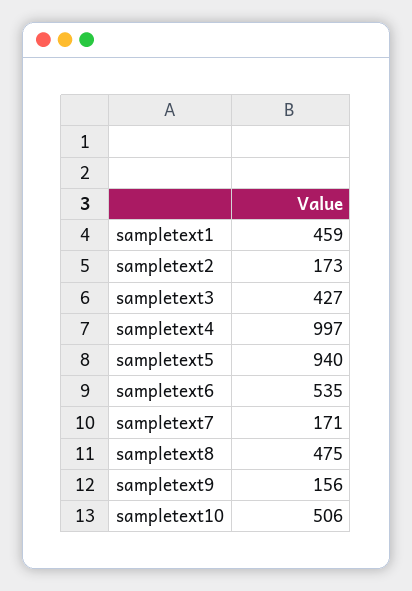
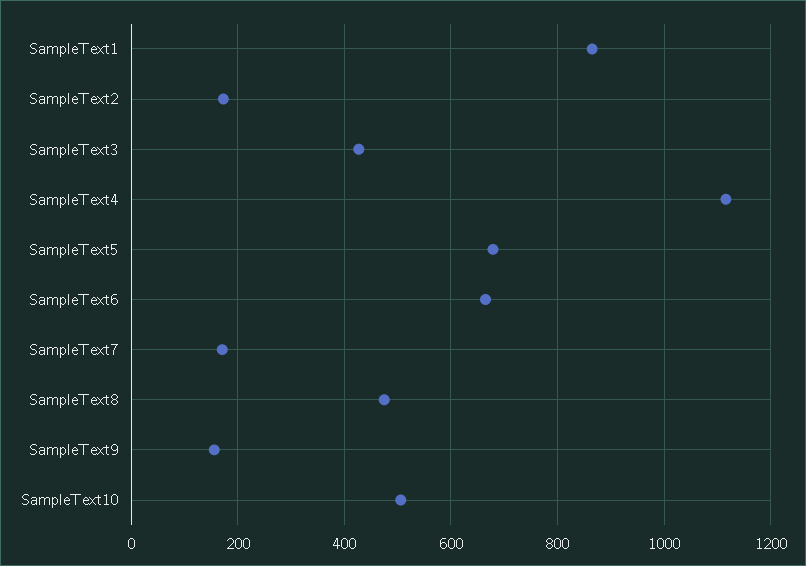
  {
-   "sampletext1": 459,
+   "sampletext1": 860,
    "sampletext2": 173,
    "sampletext3": 427,
-   "sampletext4": 997,
+   "sampletext4": 1120,
-   "sampletext5": 940,
+   "sampletext5": 680,
-   "sampletext6": 535,
+   "sampletext6": 660,
    "sampletext7": 171,
    "sampletext8": 475,
    "sampletext9": 156,
    "sampletext10": 506
  }

